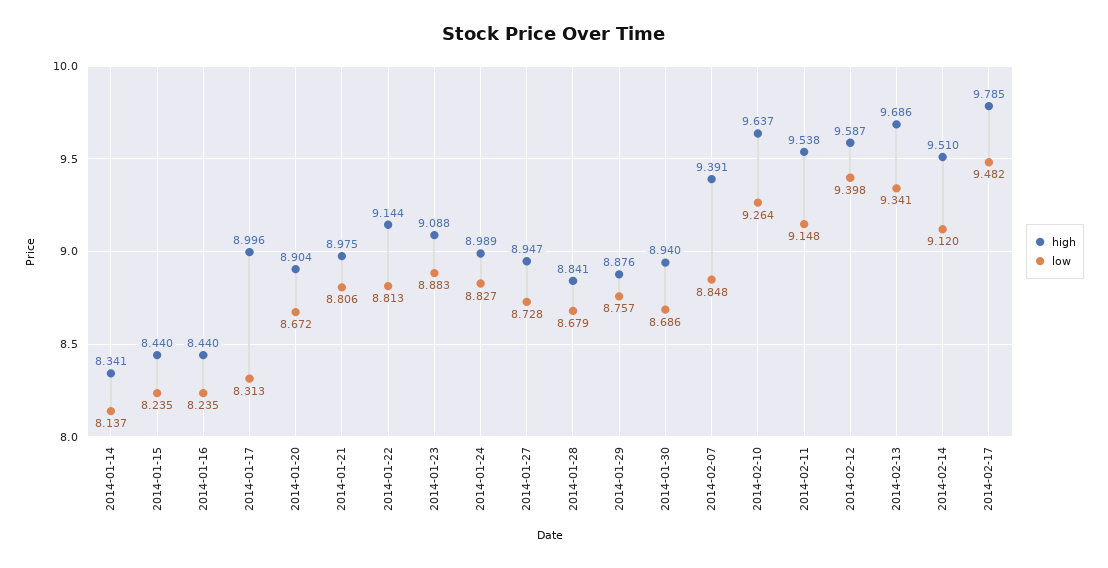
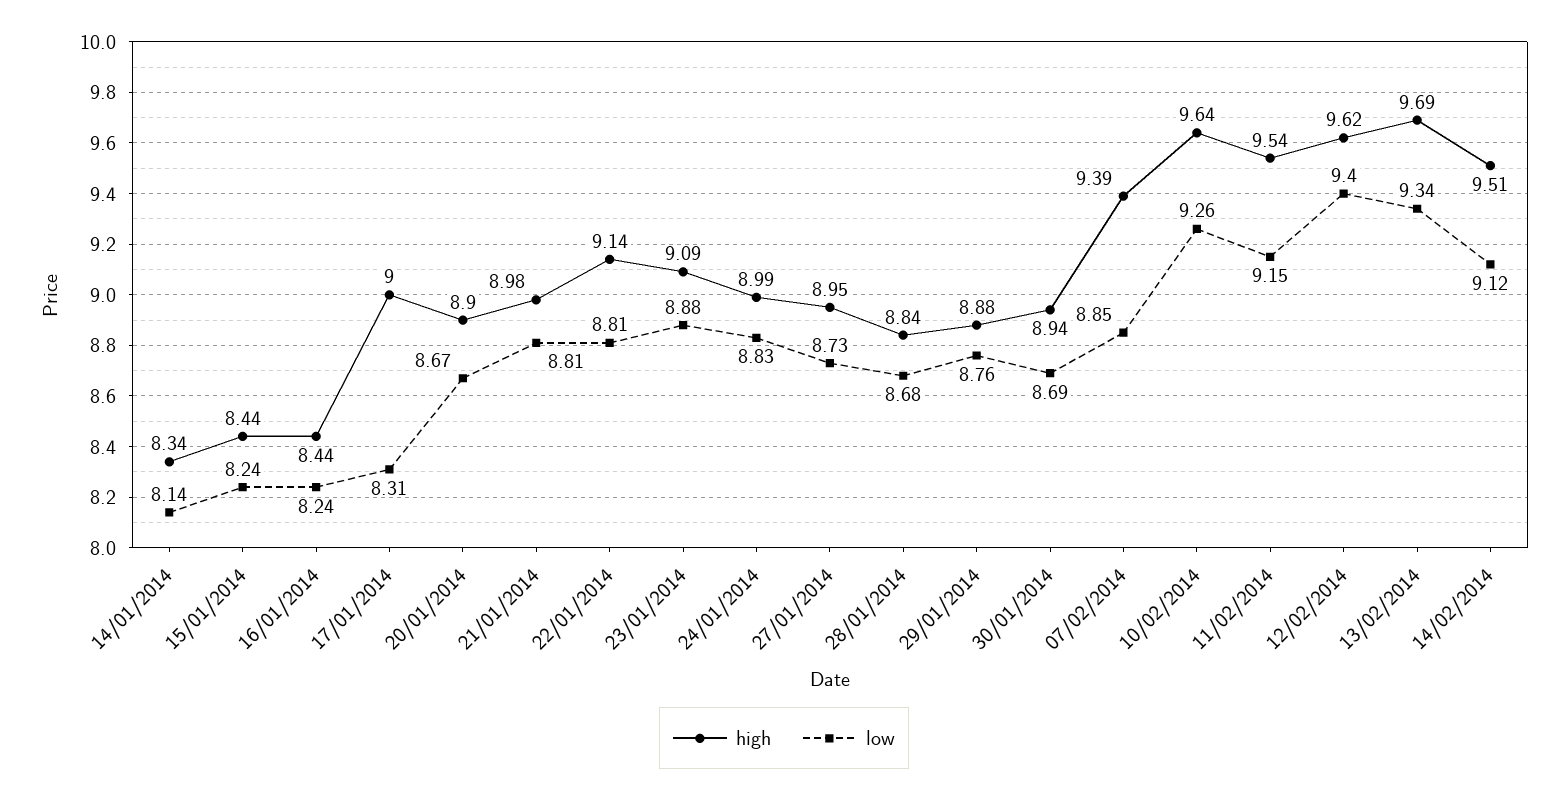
  {
    "high": {
      "2014-01-14": 8.341,
      "2014-01-15": 8.44,
      "2014-01-16": 8.44,
      "2014-01-17": 8.996,
      "2014-01-20": 8.904,
      "2014-01-21": 8.975,
      "2014-01-22": 9.144,
      "2014-01-23": 9.088,
      "2014-01-24": 8.989,
      "2014-01-27": 8.947,
      "2014-01-28": 8.841,
      "2014-01-29": 8.876,
      "2014-01-30": 8.94,
      "2014-02-07": 9.391,
      "2014-02-10": 9.637,
      "2014-02-11": 9.538,
-     "2014-02-12": 9.587,
+     "2014-02-12": 9.62,
      "2014-02-13": 9.686,
-     "2014-02-14": 9.51,
+     "2014-02-14": 9.51
-     "2014-02-17": 9.785
    },
    "low": {
      "2014-01-14": 8.137,
      "2014-01-15": 8.235,
      "2014-01-16": 8.235,
      "2014-01-17": 8.313,
      "2014-01-20": 8.672,
      "2014-01-21": 8.806,
      "2014-01-22": 8.813,
      "2014-01-23": 8.883,
      "2014-01-24": 8.827,
      "2014-01-27": 8.728,
      "2014-01-28": 8.679,
      "2014-01-29": 8.757,
      "2014-01-30": 8.686,
      "2014-02-07": 8.848,
      "2014-02-10": 9.264,
      "2014-02-11": 9.148,
      "2014-02-12": 9.398,
      "2014-02-13": 9.341,
-     "2014-02-14": 9.12,
+     "2014-02-14": 9.12
-     "2014-02-17": 9.482
    }
  }

